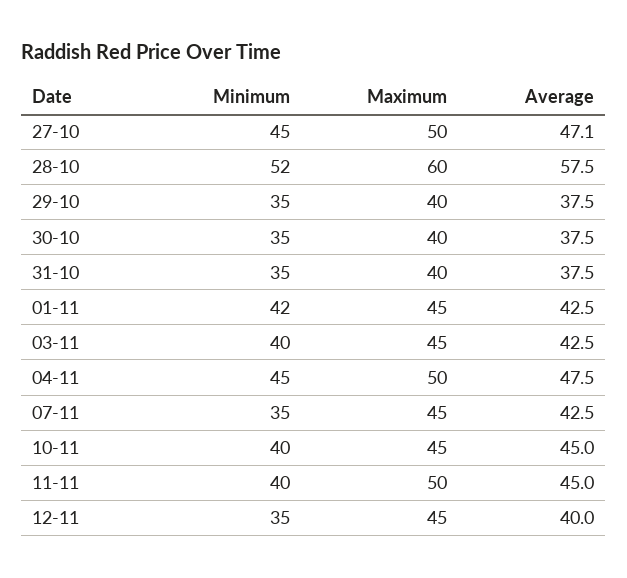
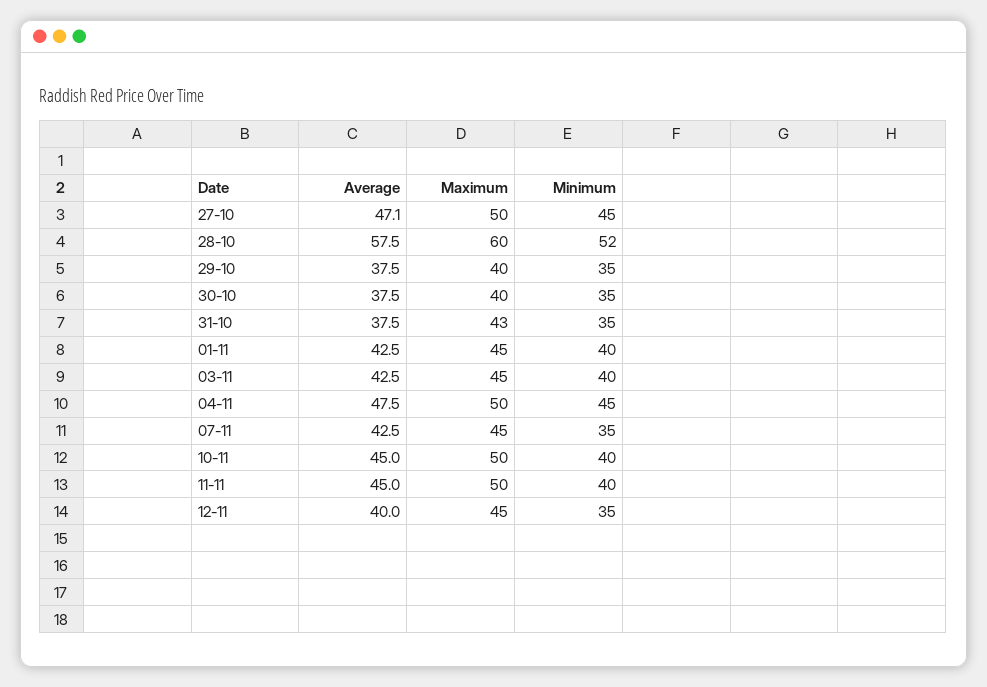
  {
    "Minimum": {
      "27-10": 45,
      "28-10": 52,
      "29-10": 35,
      "30-10": 35,
      "31-10": 35,
-     "01-11": 42,
+     "01-11": 40,
      "03-11": 40,
      "04-11": 45,
      "07-11": 35,
      "10-11": 40,
      "11-11": 40,
      "12-11": 35
    },
    "Maximum": {
      "27-10": 50,
      "28-10": 60,
      "29-10": 40,
      "30-10": 40,
-     "31-10": 40,
+     "31-10": 43,
      "01-11": 45,
      "03-11": 45,
      "04-11": 50,
      "07-11": 45,
-     "10-11": 45,
+     "10-11": 50,
      "11-11": 50,
      "12-11": 45
    },
    "Average": {
      "27-10": 47.1,
      "28-10": 57.5,
      "29-10": 37.5,
      "30-10": 37.5,
      "31-10": 37.5,
      "01-11": 42.5,
      "03-11": 42.5,
      "04-11": 47.5,
      "07-11": 42.5,
      "10-11": 45,
      "11-11": 45,
      "12-11": 40
    }
  }

